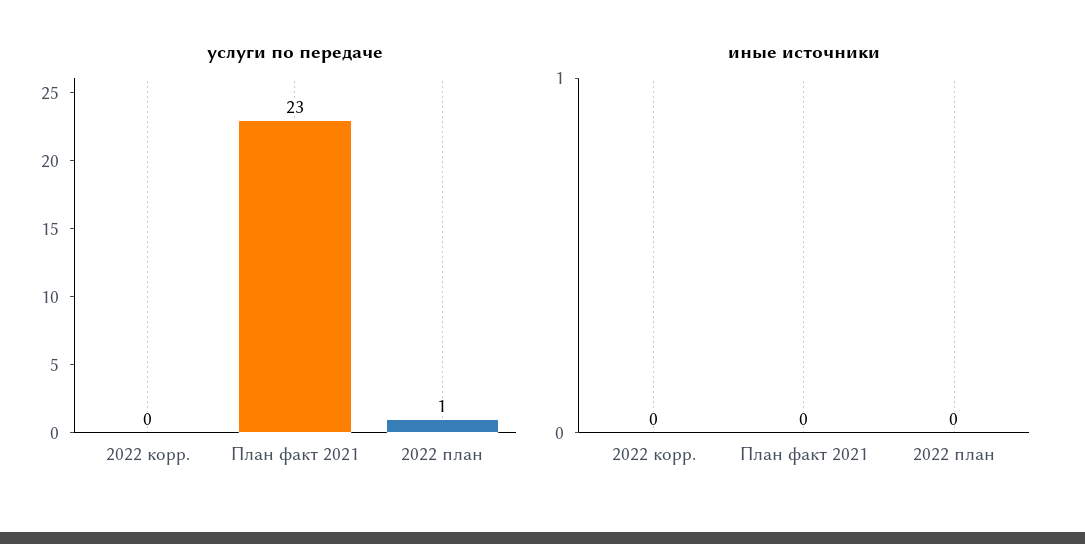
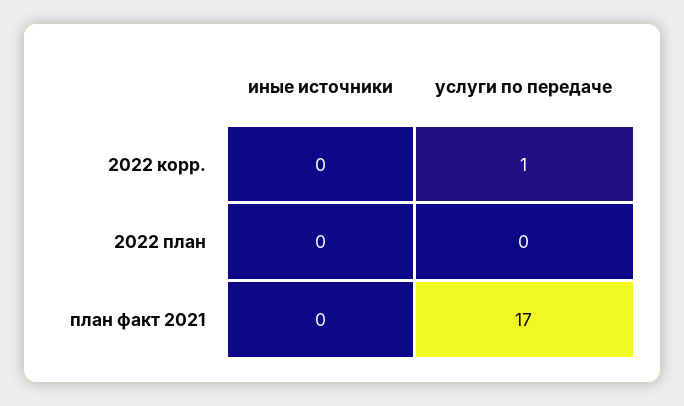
  {
    "услуги по передаче": {
-     "2022 корр.": 0,
+     "2022 корр.": 1,
-     "План факт 2021": 23,
+     "План факт 2021": 17,
-     "2022 план": 1
+     "2022 план": 0
    },
    "иные источники": {
      "2022 корр.": 0,
      "План факт 2021": 0,
      "2022 план": 0
    }
  }

